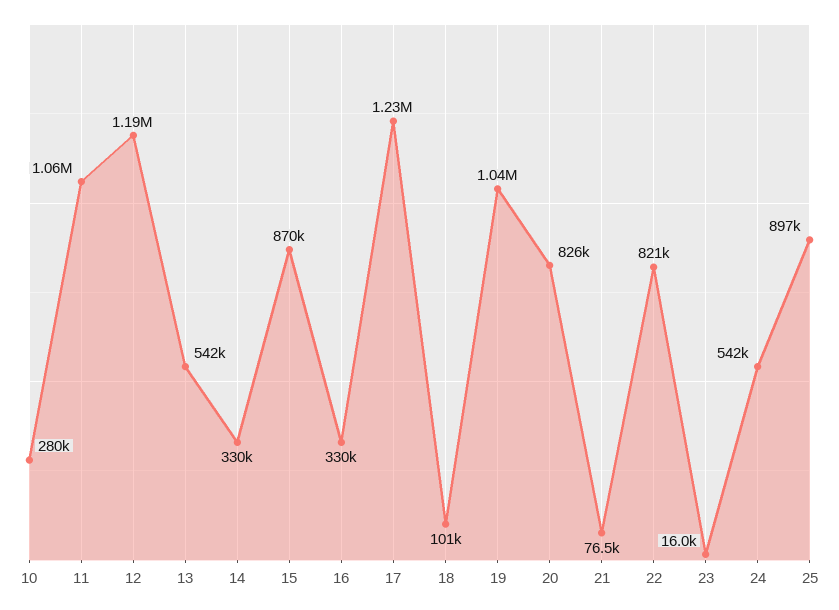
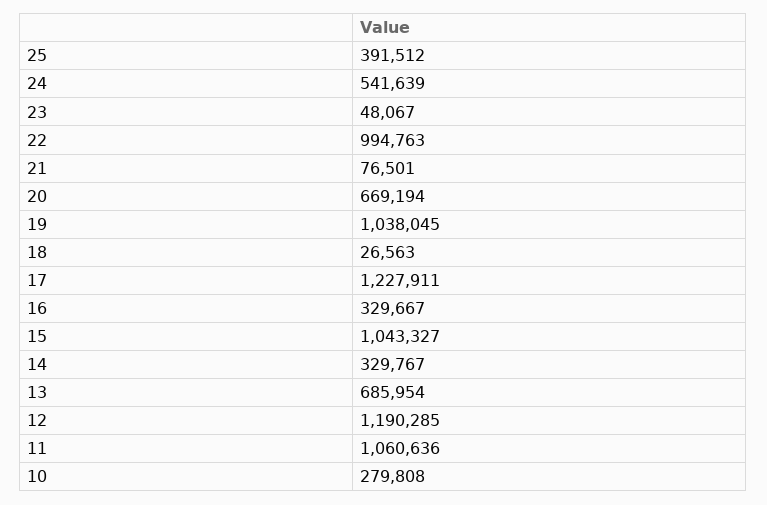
  {
    "10": 279808,
    "11": 1060636,
    "12": 1190285,
-   "13": 542000,
+   "13": 685954,
    "14": 329767,
-   "15": 870000,
+   "15": 1043327,
    "16": 329667,
    "17": 1227911,
-   "18": 101000,
+   "18": 26563,
    "19": 1038045,
-   "20": 826000,
+   "20": 669194,
    "21": 76501,
-   "22": 821000,
+   "22": 994763,
-   "23": 16000,
+   "23": 48067,
    "24": 541639,
-   "25": 897000
+   "25": 391512
  }

